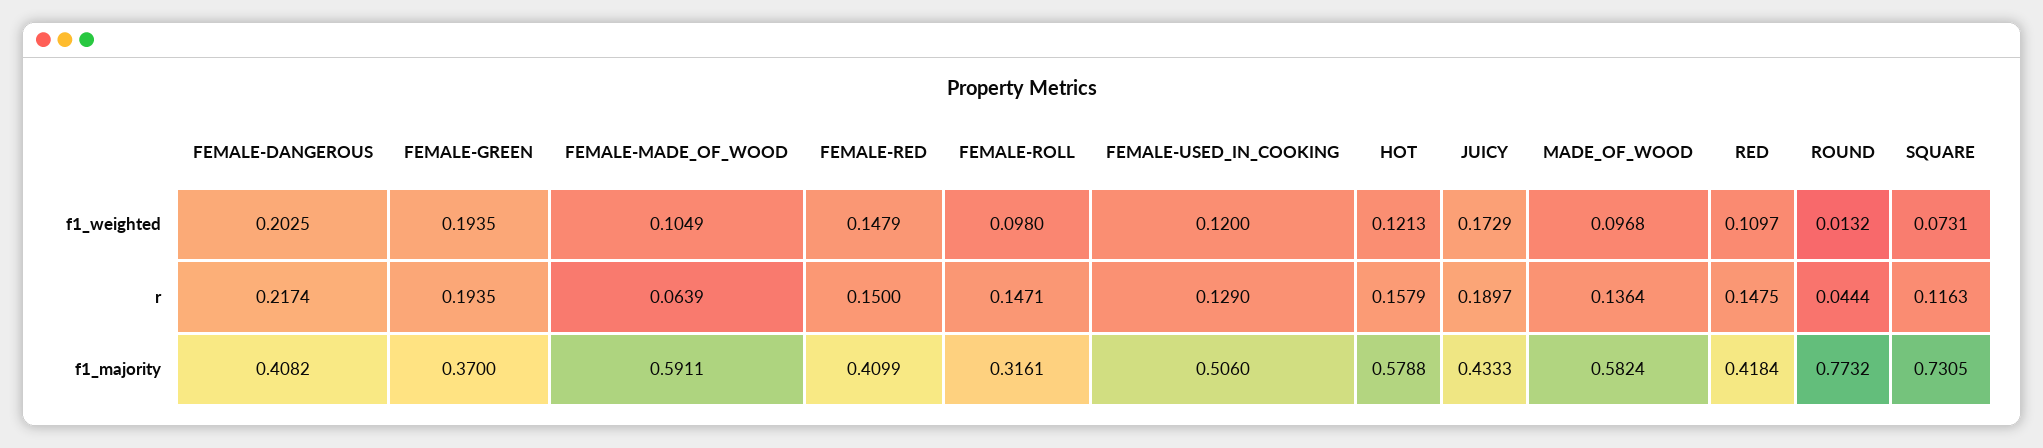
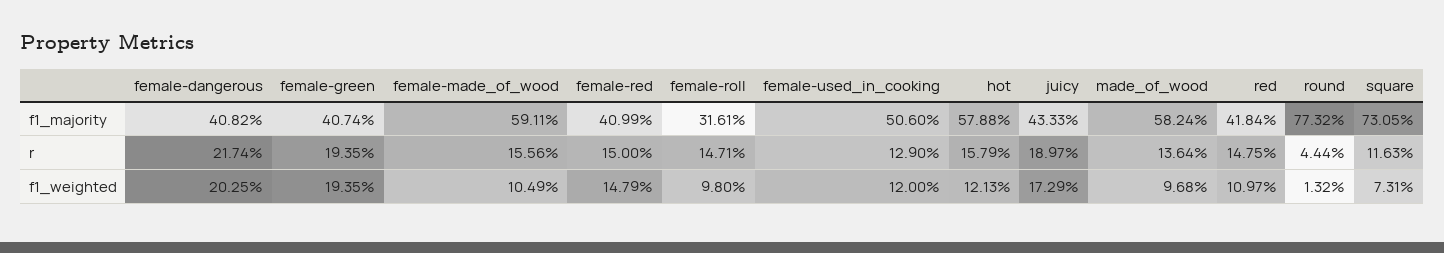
  {
    "FEMALE-DANGEROUS": {
      "f1_weighted": 0.2025,
      "r": 0.2174,
      "f1_majority": 0.4082
    },
    "FEMALE-GREEN": {
      "f1_weighted": 0.1935,
      "r": 0.1935,
-     "f1_majority": 0.37
+     "f1_majority": 0.4074
    },
    "FEMALE-MADE_OF_WOOD": {
      "f1_weighted": 0.1049,
-     "r": 0.0639,
+     "r": 0.1556,
      "f1_majority": 0.5911
    },
    "FEMALE-RED": {
      "f1_weighted": 0.1479,
      "r": 0.15,
      "f1_majority": 0.4099
    },
    "FEMALE-ROLL": {
      "f1_weighted": 0.098,
      "r": 0.1471,
      "f1_majority": 0.3161
    },
    "FEMALE-USED_IN_COOKING": {
      "f1_weighted": 0.12,
      "r": 0.129,
      "f1_majority": 0.506
    },
    "HOT": {
      "f1_weighted": 0.1213,
      "r": 0.1579,
      "f1_majority": 0.5788
    },
    "JUICY": {
      "f1_weighted": 0.1729,
      "r": 0.1897,
      "f1_majority": 0.4333
    },
    "MADE_OF_WOOD": {
      "f1_weighted": 0.0968,
      "r": 0.1364,
      "f1_majority": 0.5824
    },
    "RED": {
      "f1_weighted": 0.1097,
      "r": 0.1475,
      "f1_majority": 0.4184
    },
    "ROUND": {
      "f1_weighted": 0.0132,
      "r": 0.0444,
      "f1_majority": 0.7732
    },
    "SQUARE": {
      "f1_weighted": 0.0731,
      "r": 0.1163,
      "f1_majority": 0.7305
    }
  }

